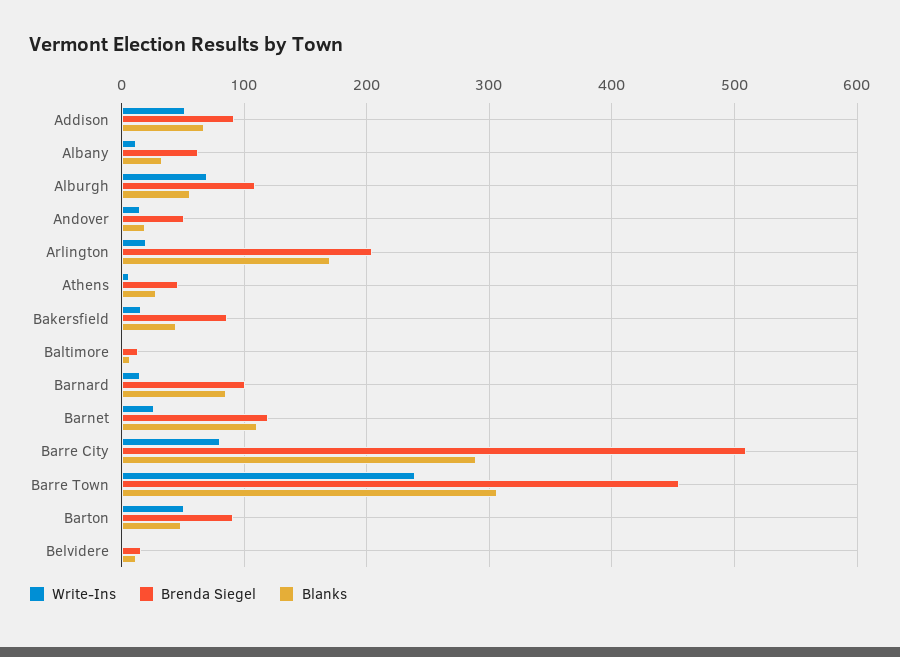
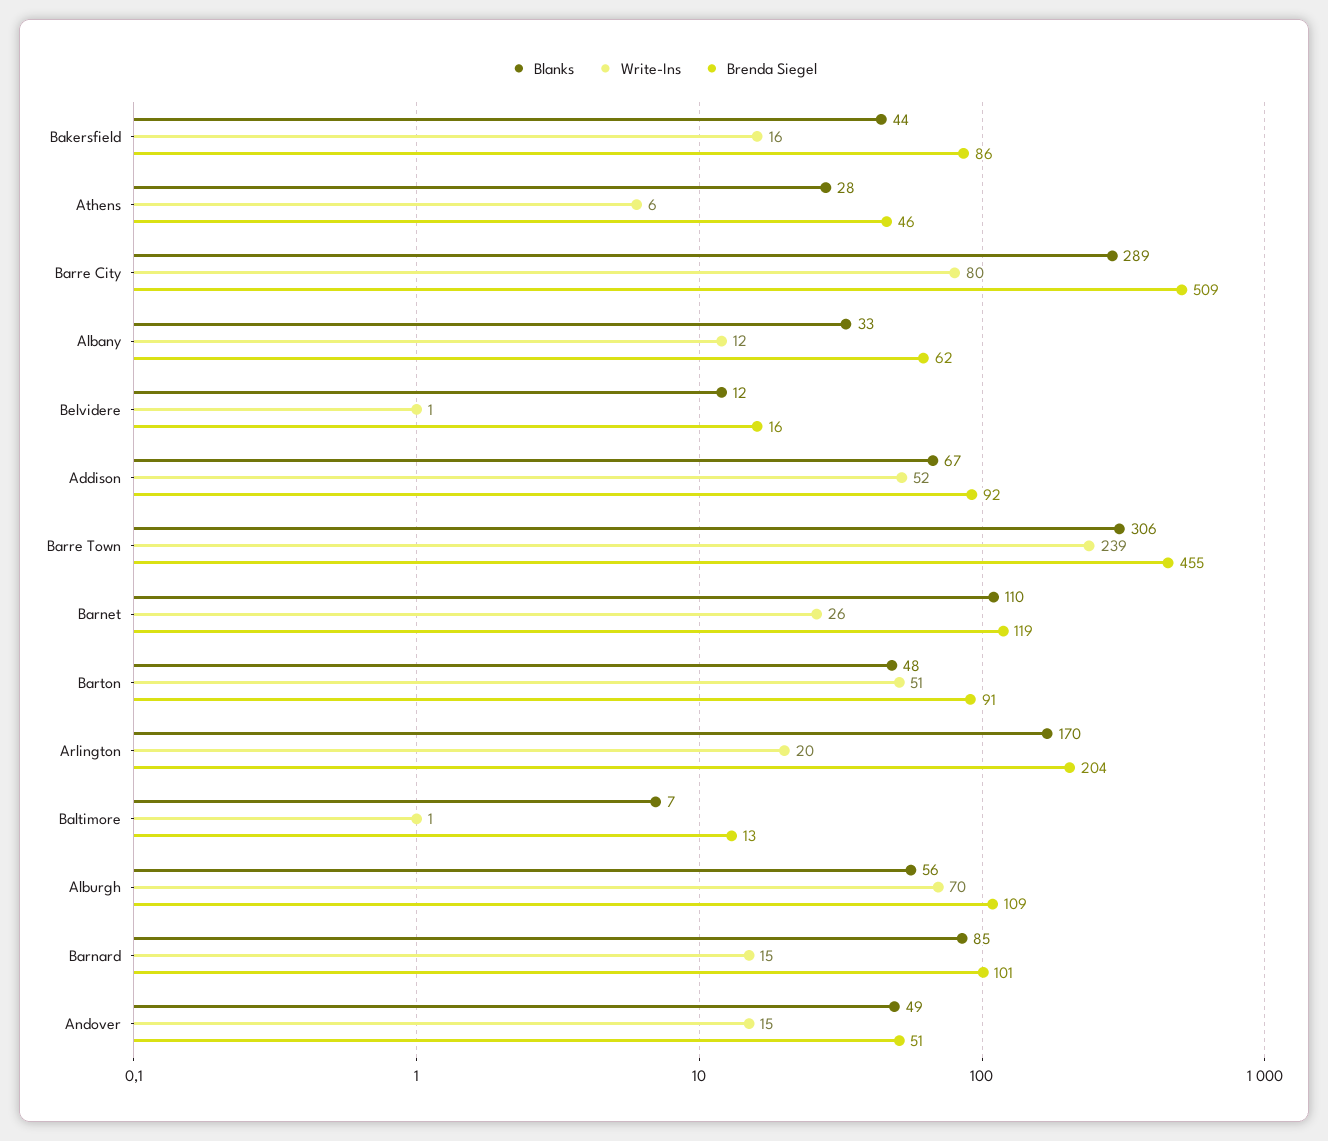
  {
    "Write-Ins": {
      "Addison": 52,
      "Albany": 12,
      "Alburgh": 70,
      "Andover": 15,
      "Arlington": 20,
      "Athens": 6,
      "Bakersfield": 16,
      "Baltimore": 1,
      "Barnard": 15,
      "Barnet": 26,
      "Barre City": 80,
      "Barre Town": 239,
      "Barton": 51,
      "Belvidere": 1
    },
    "Brenda Siegel": {
      "Addison": 92,
      "Albany": 62,
      "Alburgh": 109,
      "Andover": 51,
      "Arlington": 204,
      "Athens": 46,
      "Bakersfield": 86,
      "Baltimore": 13,
      "Barnard": 101,
      "Barnet": 119,
      "Barre City": 509,
      "Barre Town": 455,
      "Barton": 91,
      "Belvidere": 16
    },
    "Blanks": {
      "Addison": 67,
      "Albany": 33,
      "Alburgh": 56,
-     "Andover": 20,
+     "Andover": 49,
      "Arlington": 170,
      "Athens": 28,
      "Bakersfield": 44,
      "Baltimore": 7,
      "Barnard": 85,
      "Barnet": 110,
      "Barre City": 289,
      "Barre Town": 306,
      "Barton": 48,
      "Belvidere": 12
    }
  }

